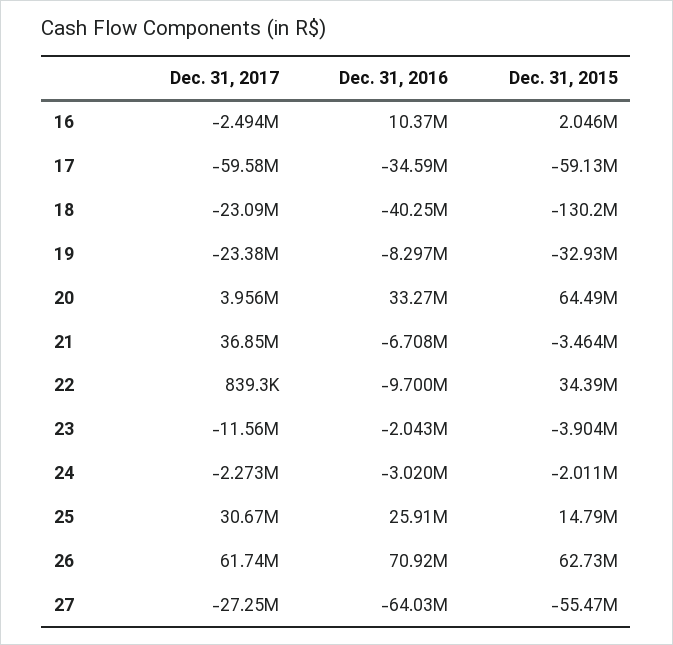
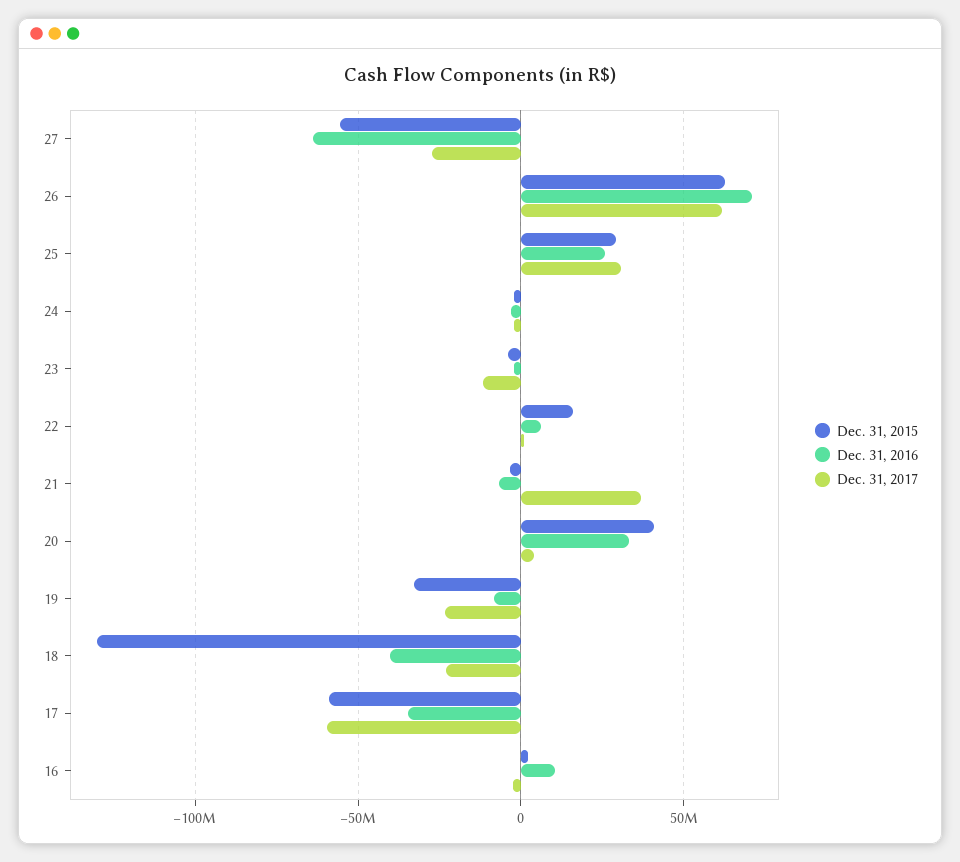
  {
    "Dec. 31, 2017": {
      "16": -2494000,
      "17": -59580000,
      "18": -23090000,
      "19": -23380000,
      "20": 3956000,
      "21": 36850000,
      "22": 839300,
      "23": -11560000,
      "24": -2273000,
      "25": 30670000,
      "26": 61740000,
      "27": -27250000
    },
    "Dec. 31, 2016": {
      "16": 10370000,
      "17": -34590000,
      "18": -40250000,
      "19": -8297000,
      "20": 33270000,
      "21": -6708000,
-     "22": -9700000,
+     "22": 5000000,
      "23": -2043000,
      "24": -3020000,
      "25": 25910000,
      "26": 70920000,
      "27": -64030000
    },
    "Dec. 31, 2015": {
      "16": 2046000,
      "17": -59130000,
      "18": -130200000,
      "19": -32930000,
-     "20": 64490000,
+     "20": 40000000,
      "21": -3464000,
-     "22": 34390000,
+     "22": 15000000,
      "23": -3904000,
      "24": -2011000,
-     "25": 14790000,
+     "25": 30000000,
      "26": 62730000,
      "27": -55470000
    }
  }

